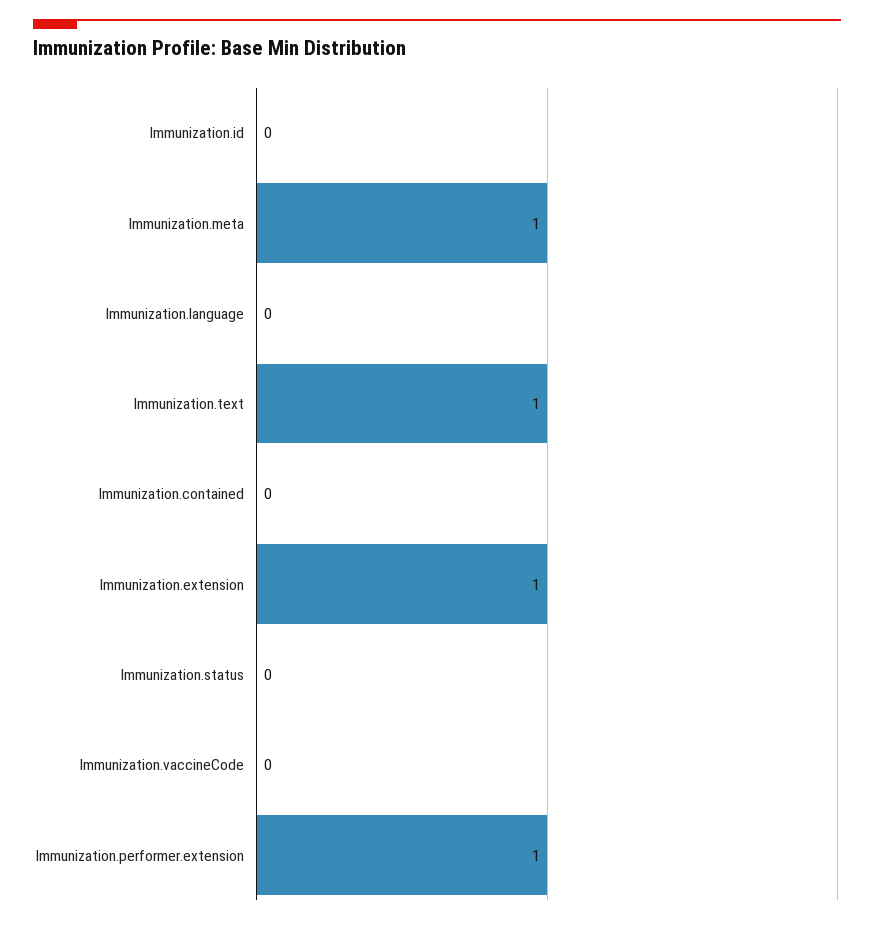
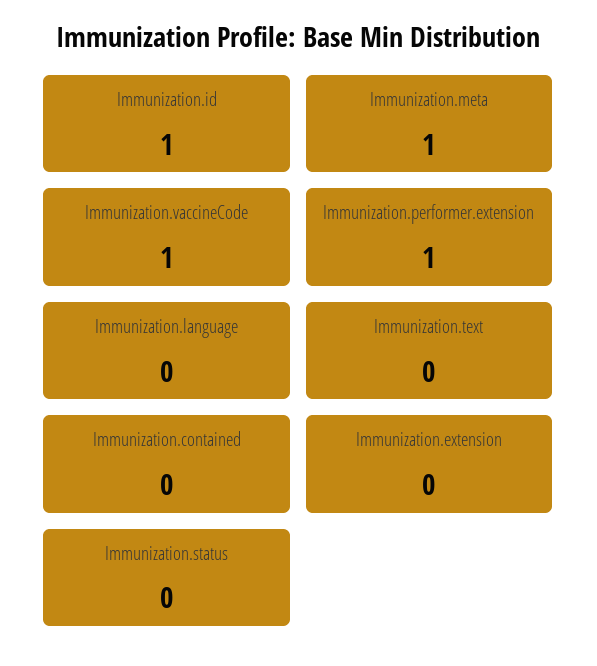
  {
-   "Immunization.id": 0,
+   "Immunization.id": 1,
    "Immunization.meta": 1,
    "Immunization.language": 0,
-   "Immunization.text": 1,
+   "Immunization.text": 0,
    "Immunization.contained": 0,
-   "Immunization.extension": 1,
+   "Immunization.extension": 0,
    "Immunization.status": 0,
-   "Immunization.vaccineCode": 0,
+   "Immunization.vaccineCode": 1,
    "Immunization.performer.extension": 1
  }

